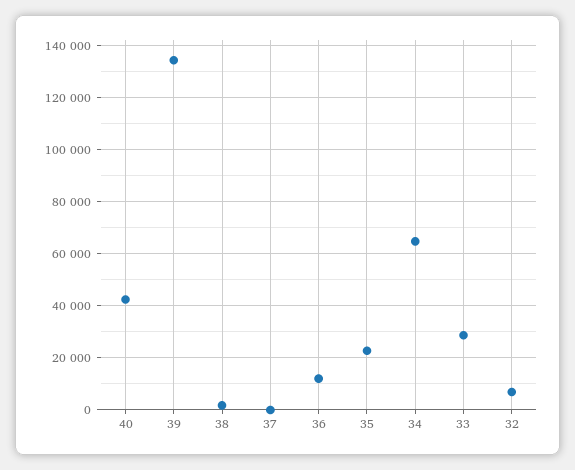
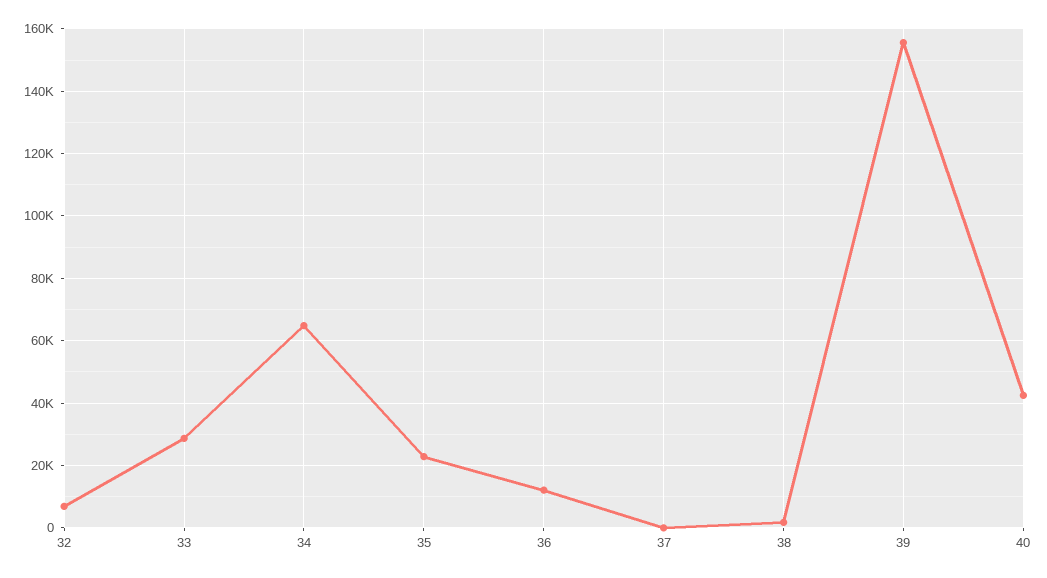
  {
    "40": 42000,
-   "39": 135000,
+   "39": 156000,
    "38": 2000,
    "37": 0,
    "36": 12000,
    "35": 22000,
    "34": 64000,
    "33": 28000,
    "32": 6000
  }

